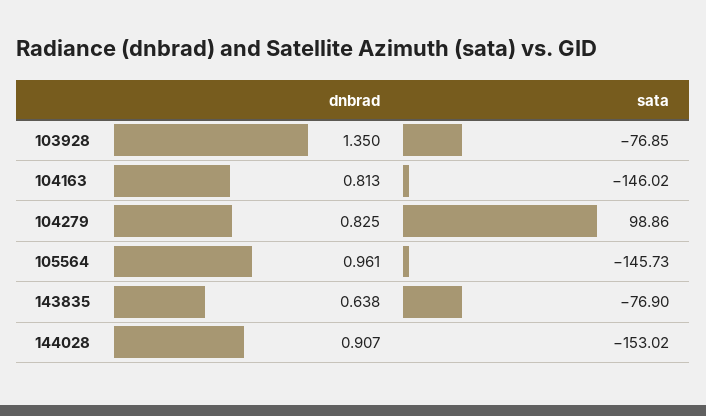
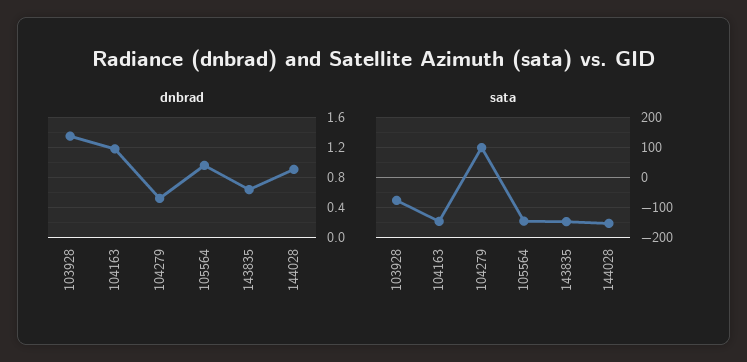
  {
    "dnbrad": {
      "103928": 1.35,
-     "104163": 0.813,
+     "104163": 1.2,
-     "104279": 0.825,
+     "104279": 0.5,
      "105564": 0.961,
      "143835": 0.638,
      "144028": 0.907
    },
    "sata": {
      "103928": -76.85,
      "104163": -146.02,
      "104279": 98.86,
      "105564": -145.73,
-     "143835": -76.9,
+     "143835": -140,
      "144028": -153.02
    }
  }

